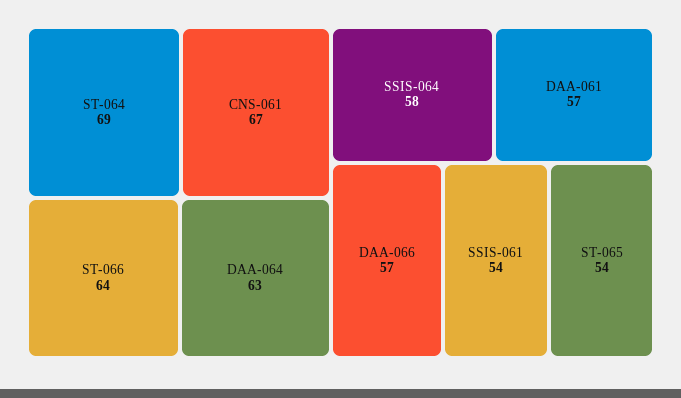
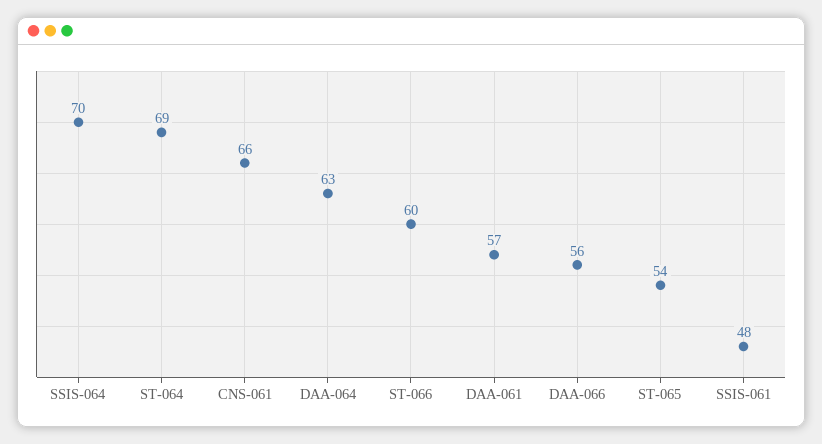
  {
    "ST-064": 69,
-   "CNS-061": 67,
+   "CNS-061": 66,
-   "ST-066": 64,
+   "ST-066": 60,
    "DAA-064": 63,
-   "SSIS-064": 58,
+   "SSIS-064": 70,
    "DAA-061": 57,
-   "DAA-066": 57,
+   "DAA-066": 56,
-   "SSIS-061": 54,
+   "SSIS-061": 48,
    "ST-065": 54
  }

